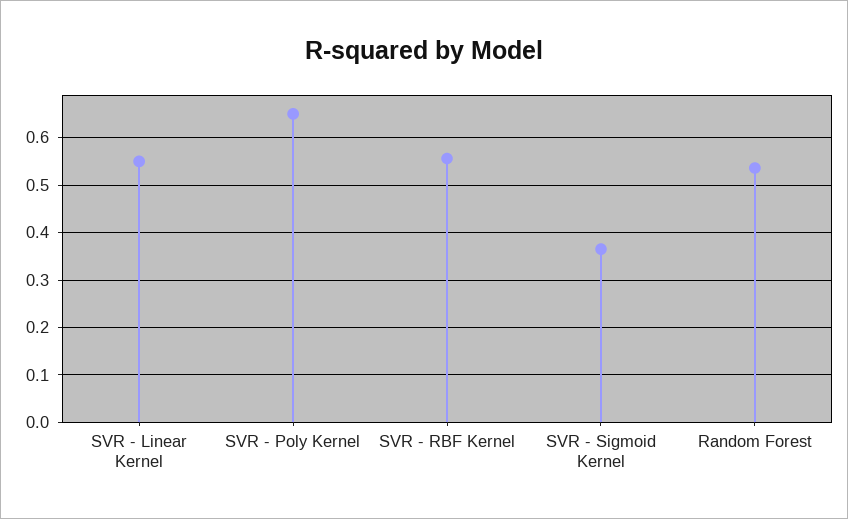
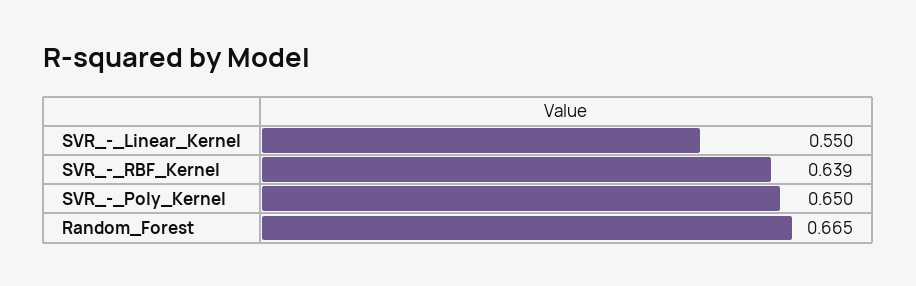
  {
    "SVR - Linear Kernel": 0.55,
    "SVR - Poly Kernel": 0.65,
-   "SVR - RBF Kernel": 0.56,
+   "SVR - RBF Kernel": 0.639,
-   "SVR - Sigmoid Kernel": 0.36,
-   "Random Forest": 0.54
+   "Random Forest": 0.665
  }

